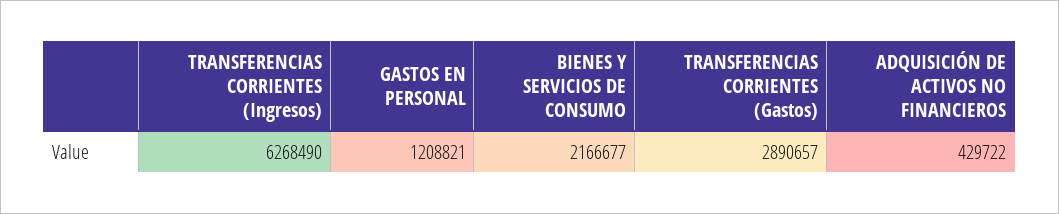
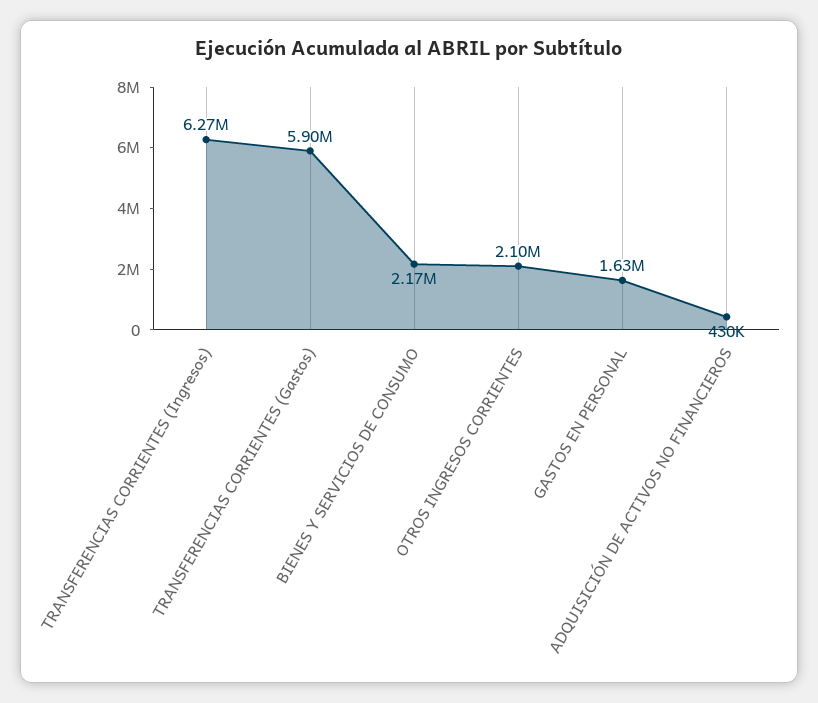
  {
    "TRANSFERENCIAS CORRIENTES (Ingresos)": 6268490,
-   "GASTOS EN PERSONAL": 1208821,
+   "GASTOS EN PERSONAL": 1630000,
    "BIENES Y SERVICIOS DE CONSUMO": 2166677,
-   "TRANSFERENCIAS CORRIENTES (Gastos)": 2890657,
+   "TRANSFERENCIAS CORRIENTES (Gastos)": 5900000,
-   "ADQUISICIÓN DE ACTIVOS NO FINANCIEROS": 429722
+   "ADQUISICIÓN DE ACTIVOS NO FINANCIEROS": 429722,
+   "OTROS INGRESOS CORRIENTES": 2100000
  }

